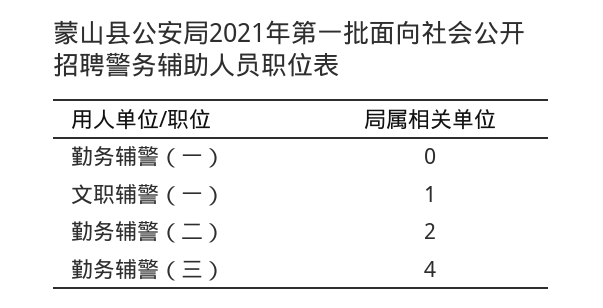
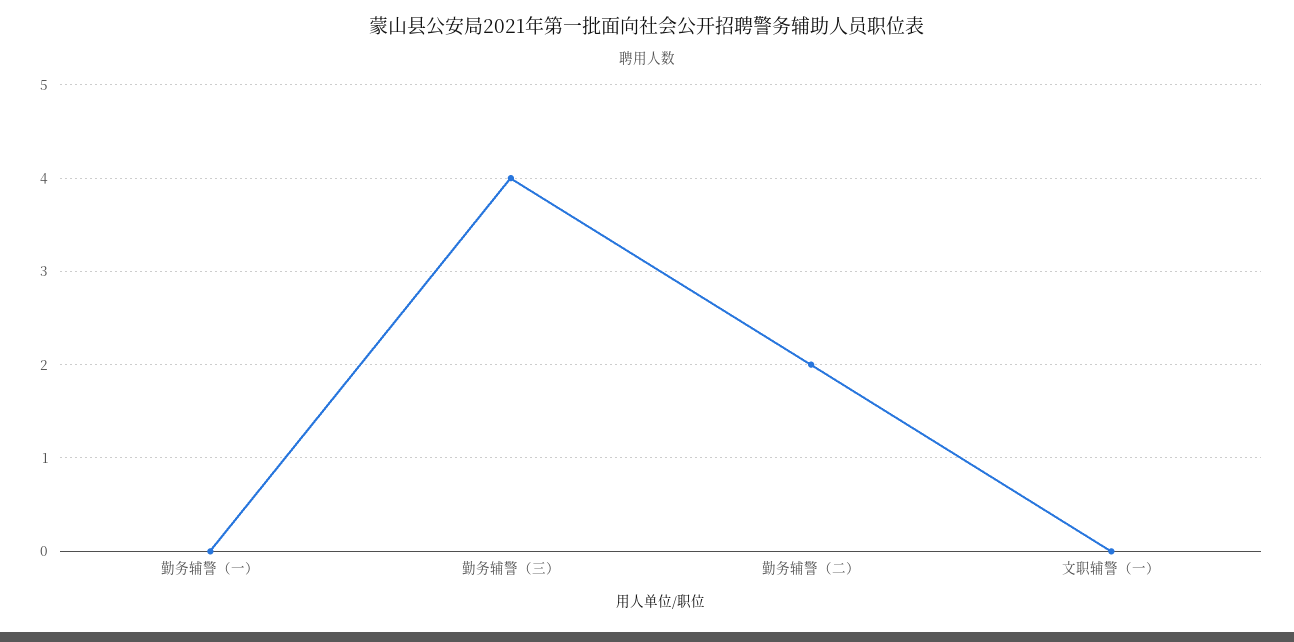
  {
    "勤务辅警（一）": 0,
-   "文职辅警（一）": 1,
+   "文职辅警（一）": 0,
    "勤务辅警（二）": 2,
    "勤务辅警（三）": 4
  }

